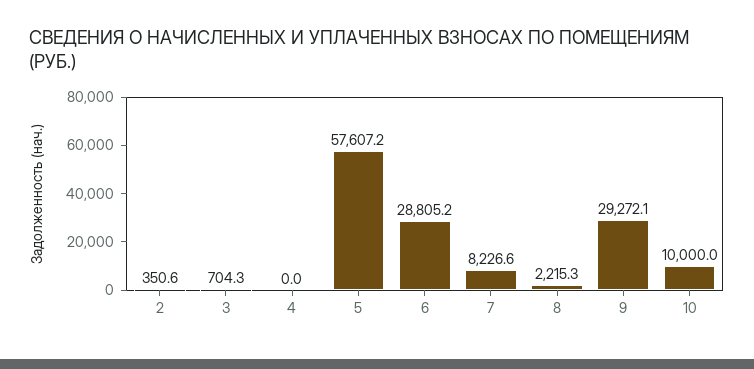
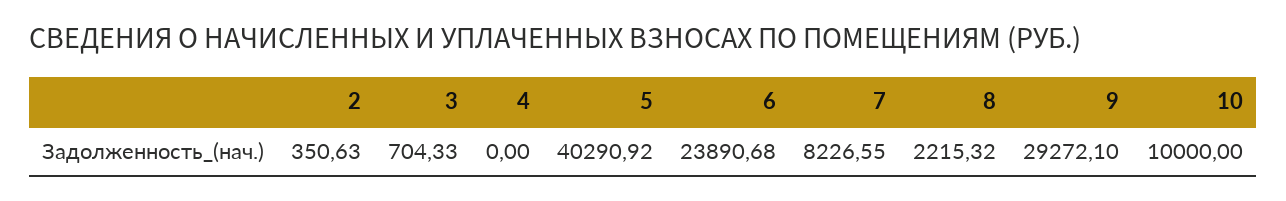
  {
    "2": 350.63,
    "3": 704.33,
    "4": 0,
-   "5": 57607.2,
+   "5": 40290.92,
-   "6": 28805.2,
+   "6": 23890.68,
    "7": 8226.55,
    "8": 2215.32,
    "9": 29272.1,
    "10": 10000
  }

